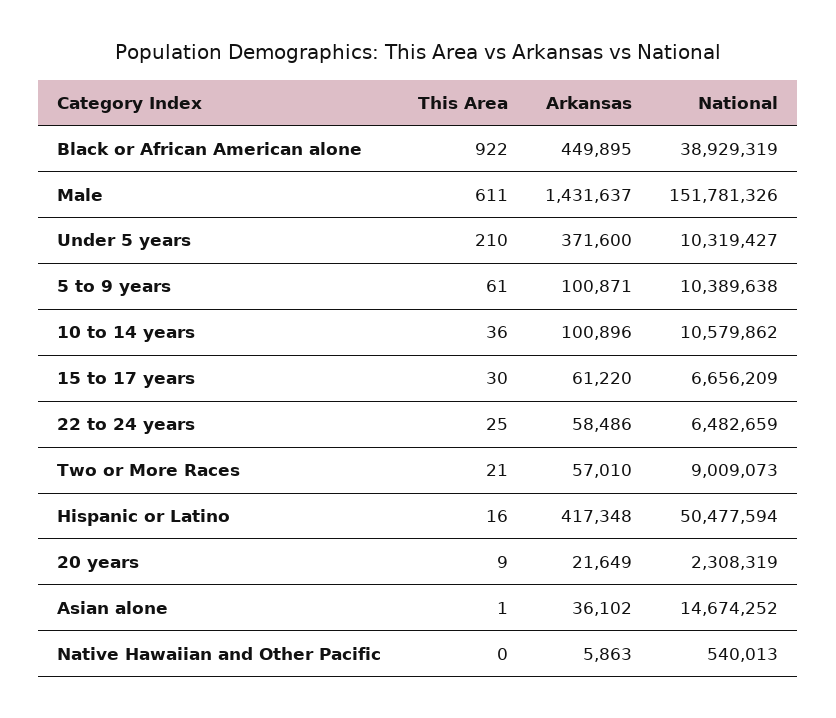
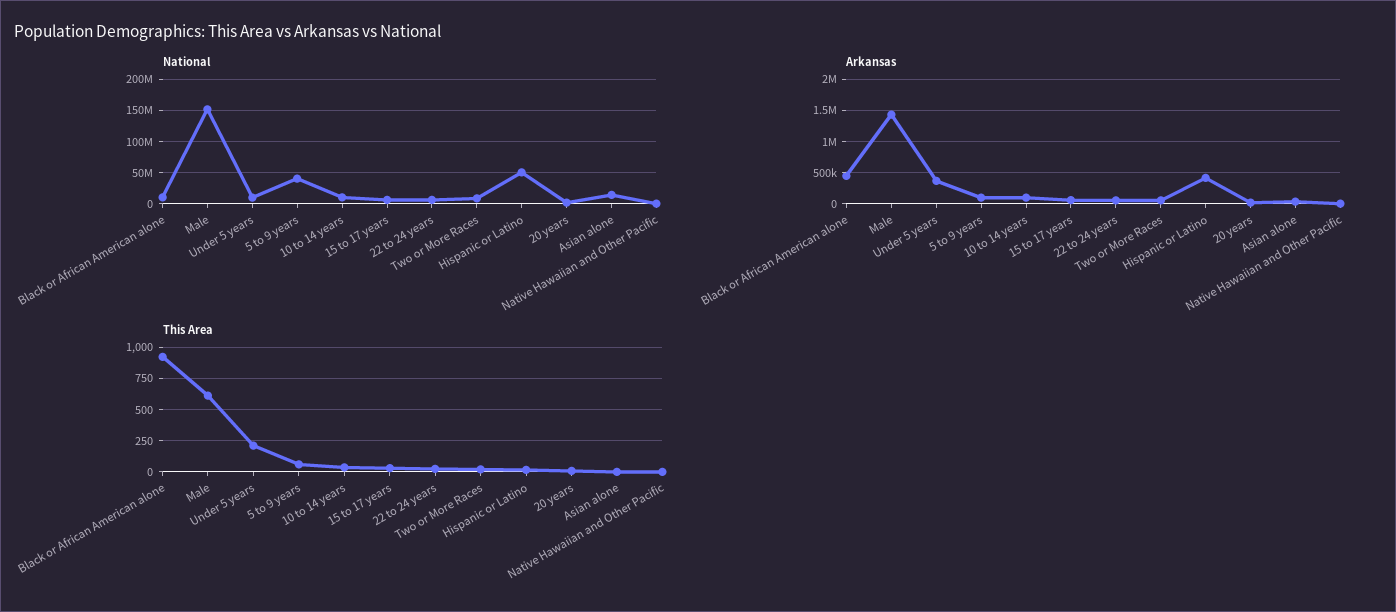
  {
    "This Area": {
      "Black or African American alone": 922,
      "Male": 611,
      "Under 5 years": 210,
      "5 to 9 years": 61,
      "10 to 14 years": 36,
      "15 to 17 years": 30,
      "22 to 24 years": 25,
      "Two or More Races": 21,
      "Hispanic or Latino": 16,
      "20 years": 9,
      "Asian alone": 1,
      "Native Hawaiian and Other Pacific": 0
    },
    "Arkansas": {
      "Black or African American alone": 449895,
      "Male": 1431637,
      "Under 5 years": 371600,
      "5 to 9 years": 100871,
      "10 to 14 years": 100896,
      "15 to 17 years": 61220,
      "22 to 24 years": 58486,
      "Two or More Races": 57010,
      "Hispanic or Latino": 417348,
      "20 years": 21649,
      "Asian alone": 36102,
      "Native Hawaiian and Other Pacific": 5863
    },
    "National": {
-     "Black or African American alone": 38929319,
+     "Black or African American alone": 10000000,
      "Male": 151781326,
      "Under 5 years": 10319427,
-     "5 to 9 years": 10389638,
+     "5 to 9 years": 40000000,
      "10 to 14 years": 10579862,
      "15 to 17 years": 6656209,
      "22 to 24 years": 6482659,
      "Two or More Races": 9009073,
      "Hispanic or Latino": 50477594,
      "20 years": 2308319,
      "Asian alone": 14674252,
      "Native Hawaiian and Other Pacific": 540013
    }
  }

